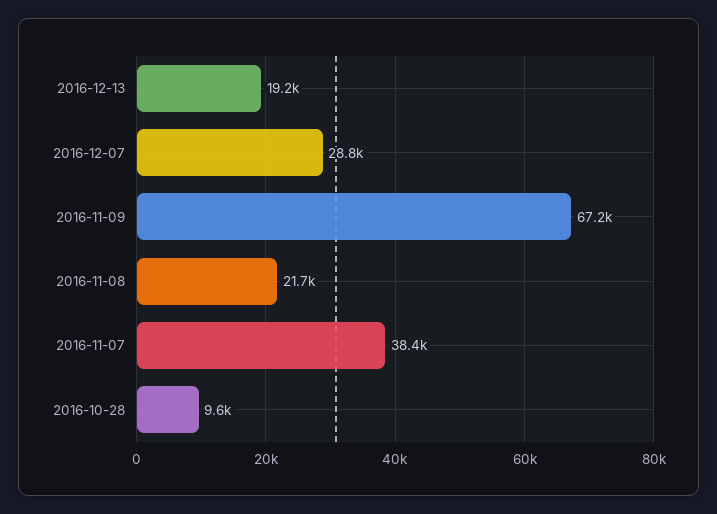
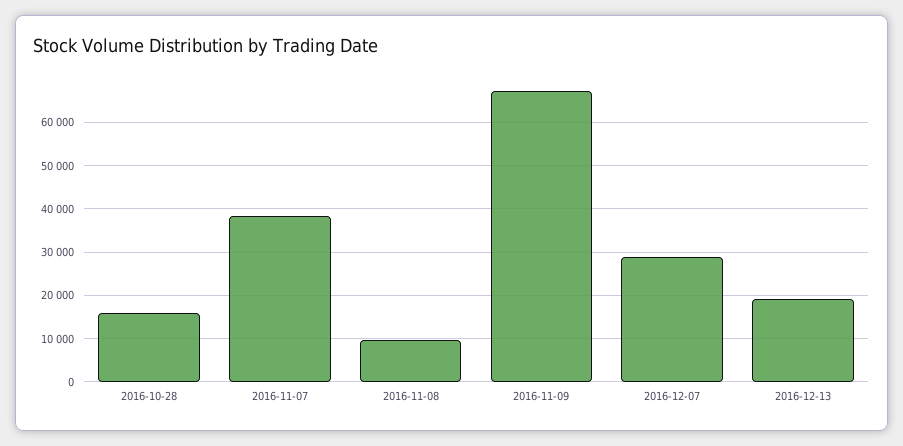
  {
    "2016-12-13": 19200,
    "2016-12-07": 28800,
    "2016-11-09": 67200,
-   "2016-11-08": 21700,
+   "2016-11-08": 10000,
    "2016-11-07": 38400,
-   "2016-10-28": 9600
+   "2016-10-28": 16000
  }

